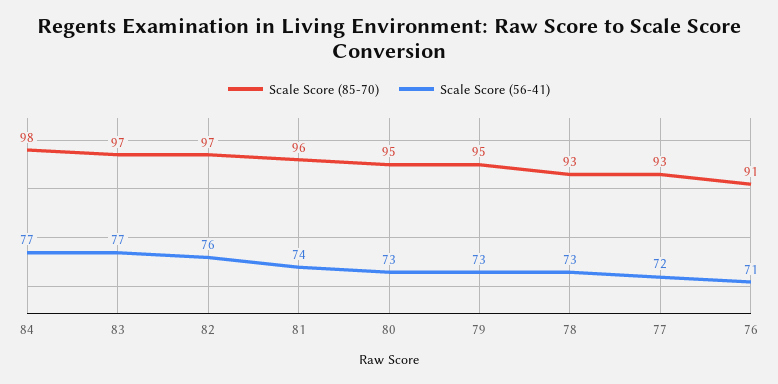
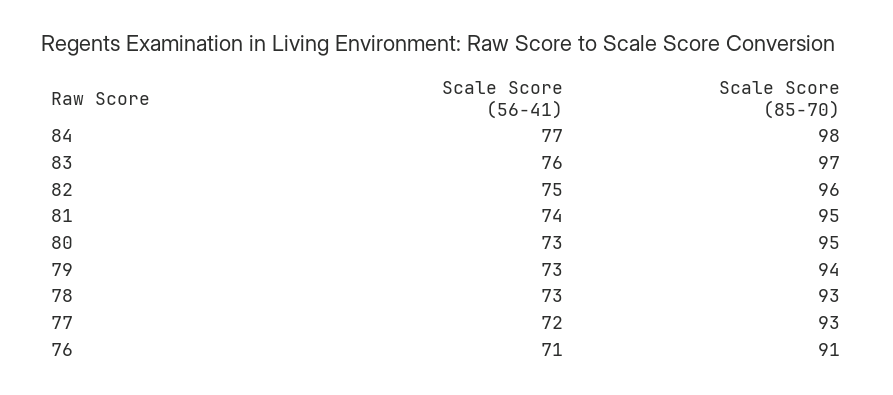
  {
    "Scale Score (85-70)": {
      "84": 98,
      "83": 97,
-     "82": 97,
+     "82": 96,
-     "81": 96,
+     "81": 95,
      "80": 95,
-     "79": 95,
+     "79": 94,
      "78": 93,
      "77": 93,
      "76": 91
    },
    "Scale Score (56-41)": {
      "84": 77,
-     "83": 77,
+     "83": 76,
-     "82": 76,
+     "82": 75,
      "81": 74,
      "80": 73,
      "79": 73,
      "78": 73,
      "77": 72,
      "76": 71
    }
  }

